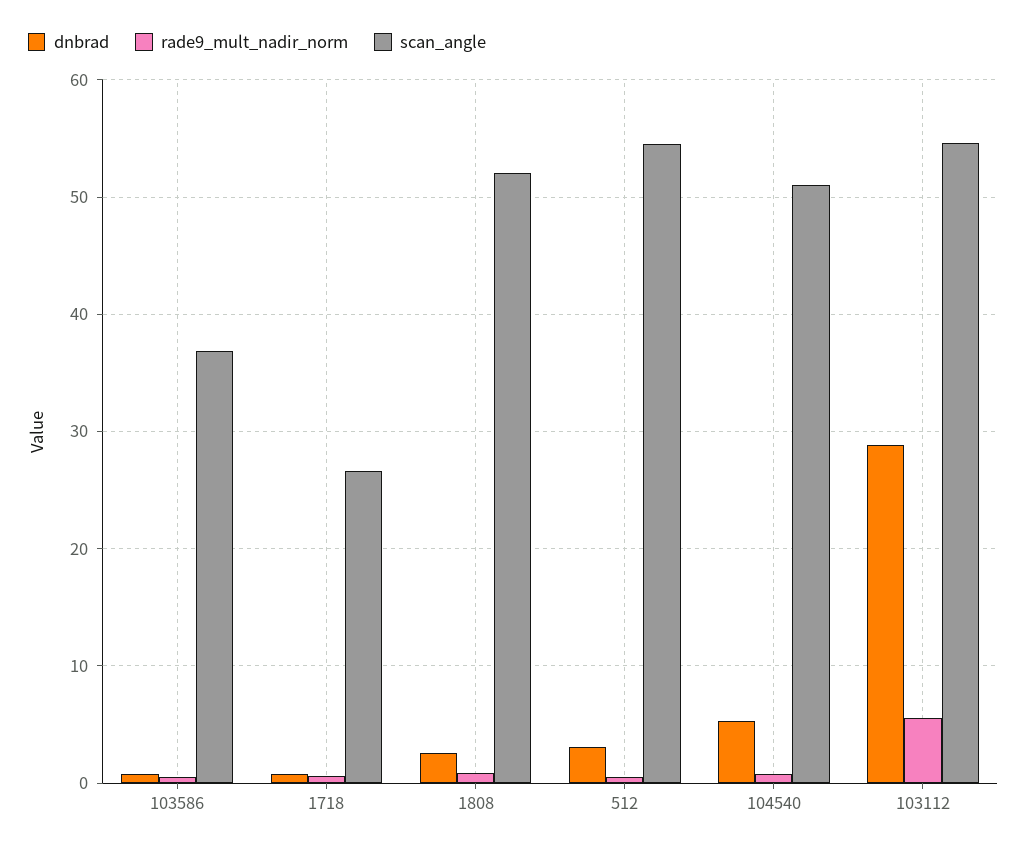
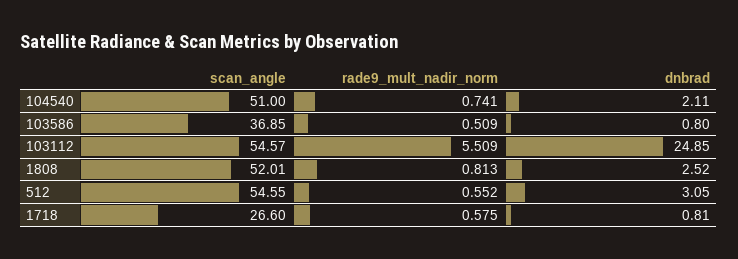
  {
    "dnbrad": {
      "103586": 0.8,
      "1718": 0.81,
      "1808": 2.52,
      "512": 3.05,
-     "104540": 5,
+     "104540": 2.11,
-     "103112": 29
+     "103112": 24.85
    },
    "rade9_mult_nadir_norm": {
      "103586": 0.509,
      "1718": 0.575,
      "1808": 0.813,
      "512": 0.552,
      "104540": 0.741,
      "103112": 5.509
    },
    "scan_angle": {
      "103586": 36.85,
      "1718": 26.6,
      "1808": 52.01,
      "512": 54.55,
      "104540": 51,
      "103112": 54.57
    }
  }

